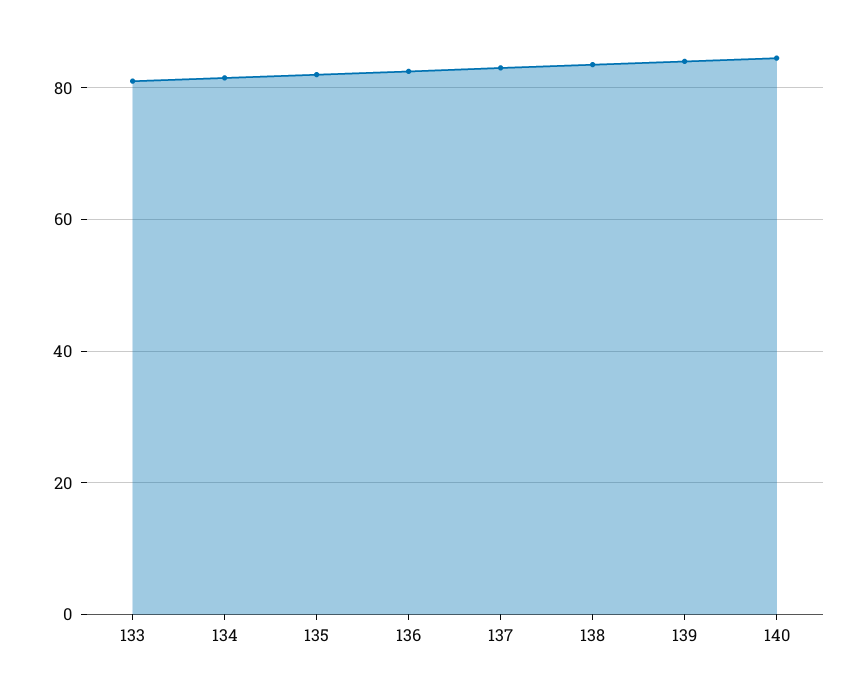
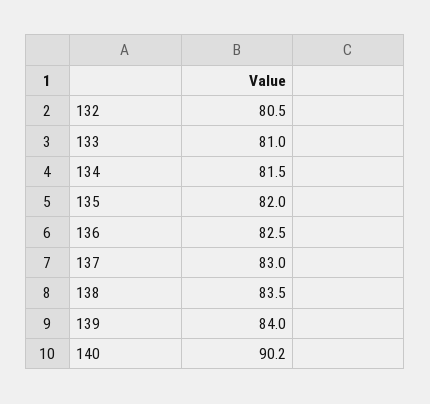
  {
    "133": 81,
    "134": 81.5,
    "135": 82,
    "136": 82.5,
    "137": 83,
    "138": 83.5,
    "139": 84,
-   "140": 84
+   "140": 90.2,
+   "132": 80.5
  }

